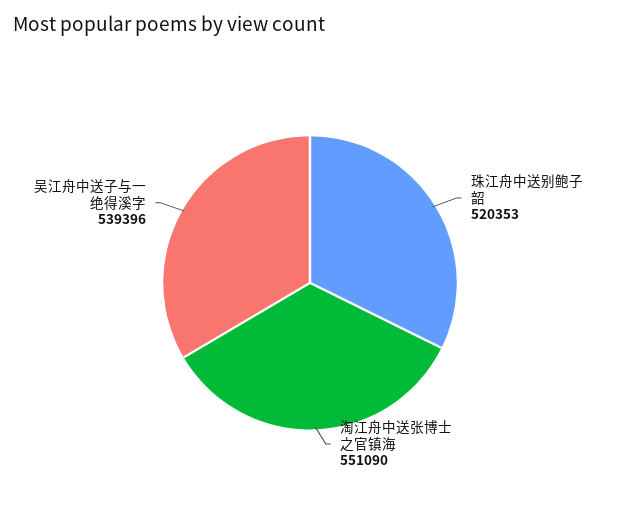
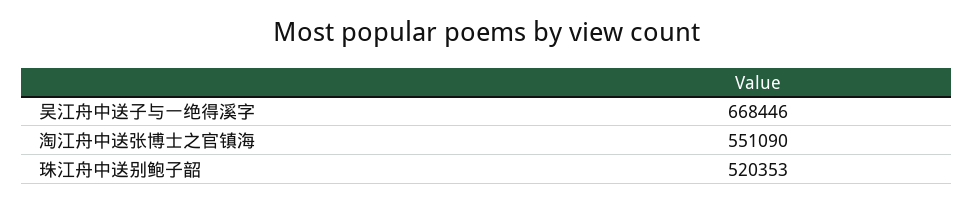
  {
    "珠江舟中送别鲍子韶": 520353,
    "淘江舟中送张博士之官镇海": 551090,
-   "吴江舟中送子与一绝得溪字": 539396
+   "吴江舟中送子与一绝得溪字": 668446
  }

